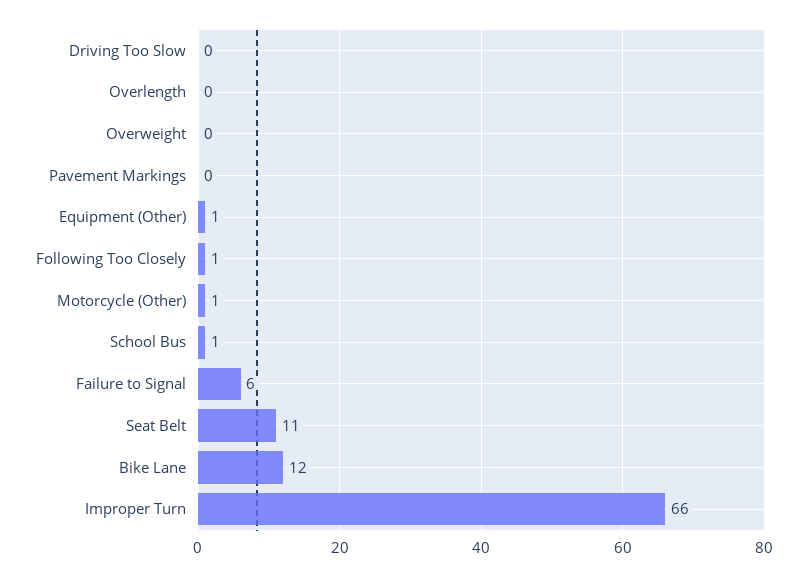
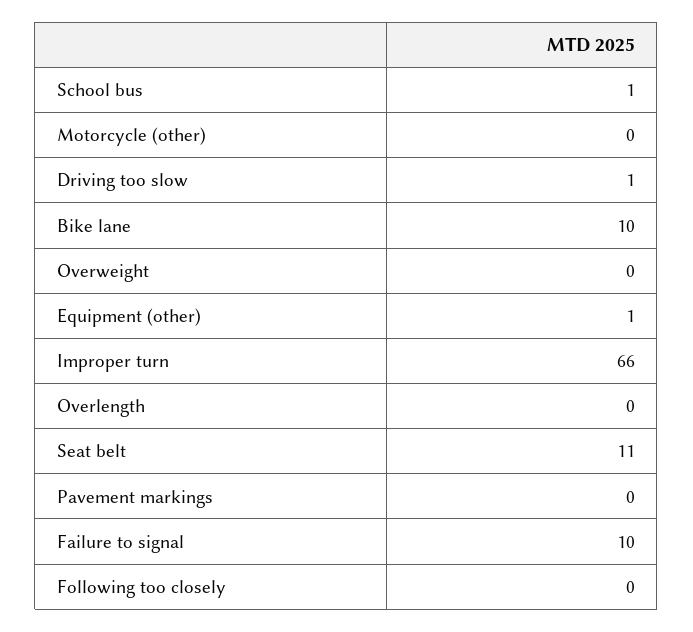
  {
-   "Driving Too Slow": 0,
+   "Driving Too Slow": 1,
    "Overlength": 0,
    "Overweight": 0,
    "Pavement Markings": 0,
    "Equipment (Other)": 1,
-   "Following Too Closely": 1,
+   "Following Too Closely": 0,
-   "Motorcycle (Other)": 1,
+   "Motorcycle (Other)": 0,
    "School Bus": 1,
-   "Failure to Signal": 6,
+   "Failure to Signal": 10,
    "Seat Belt": 11,
-   "Bike Lane": 12,
+   "Bike Lane": 10,
    "Improper Turn": 66
  }

